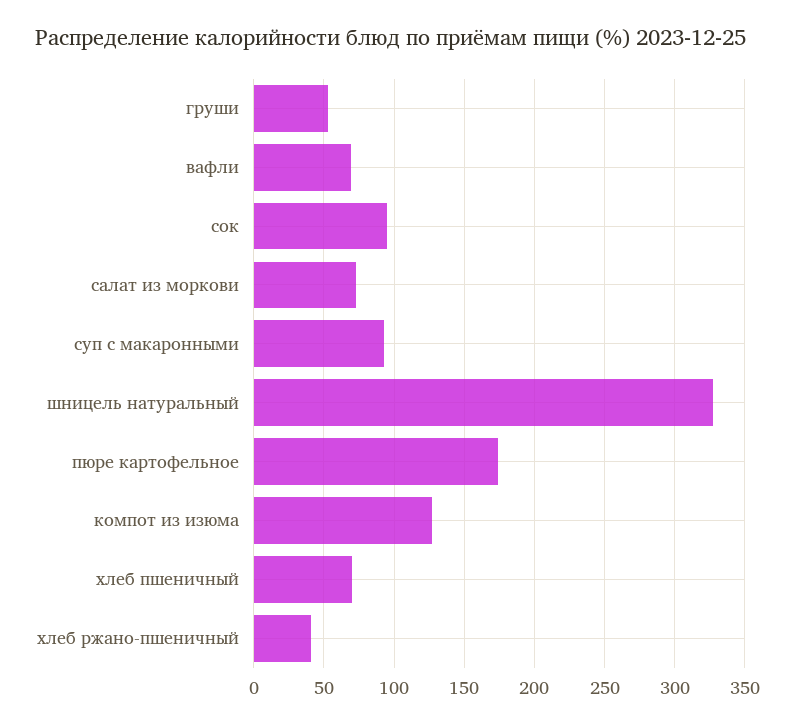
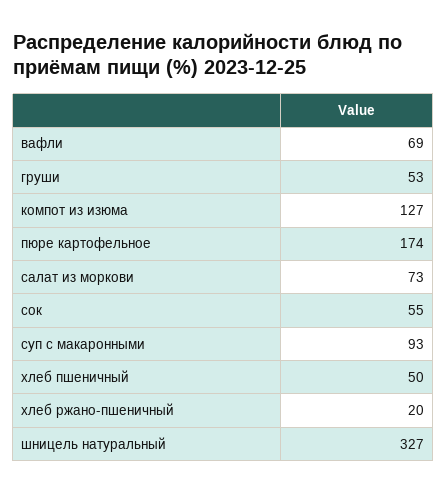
  {
    "груши": 53,
    "вафли": 69,
-   "сок": 95,
+   "сок": 55,
    "салат из моркови": 73,
    "суп с макаронными": 93,
    "шницель натуральный": 327,
    "пюре картофельное": 174,
    "компот из изюма": 127,
-   "хлеб пшеничный": 70,
+   "хлеб пшеничный": 50,
-   "хлеб ржано-пшеничный": 40
+   "хлеб ржано-пшеничный": 20
  }

